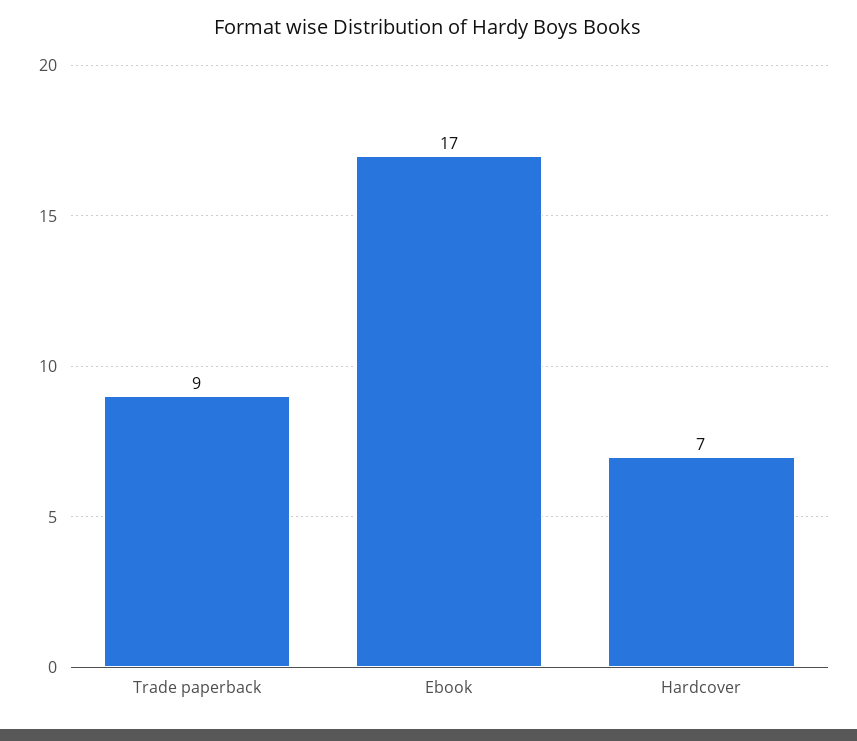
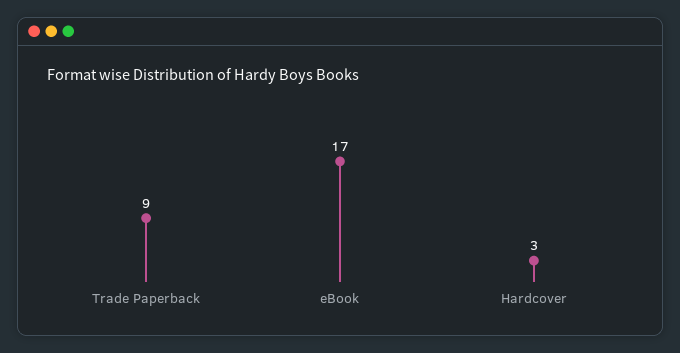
  {
    "Trade paperback": 9,
    "Ebook": 17,
-   "Hardcover": 7
+   "Hardcover": 3
  }

